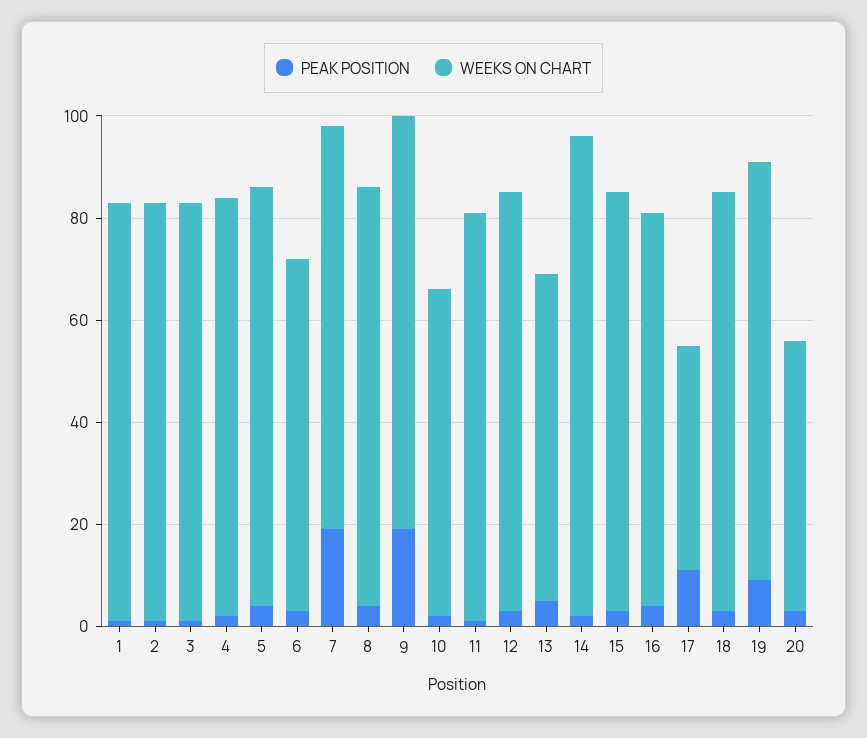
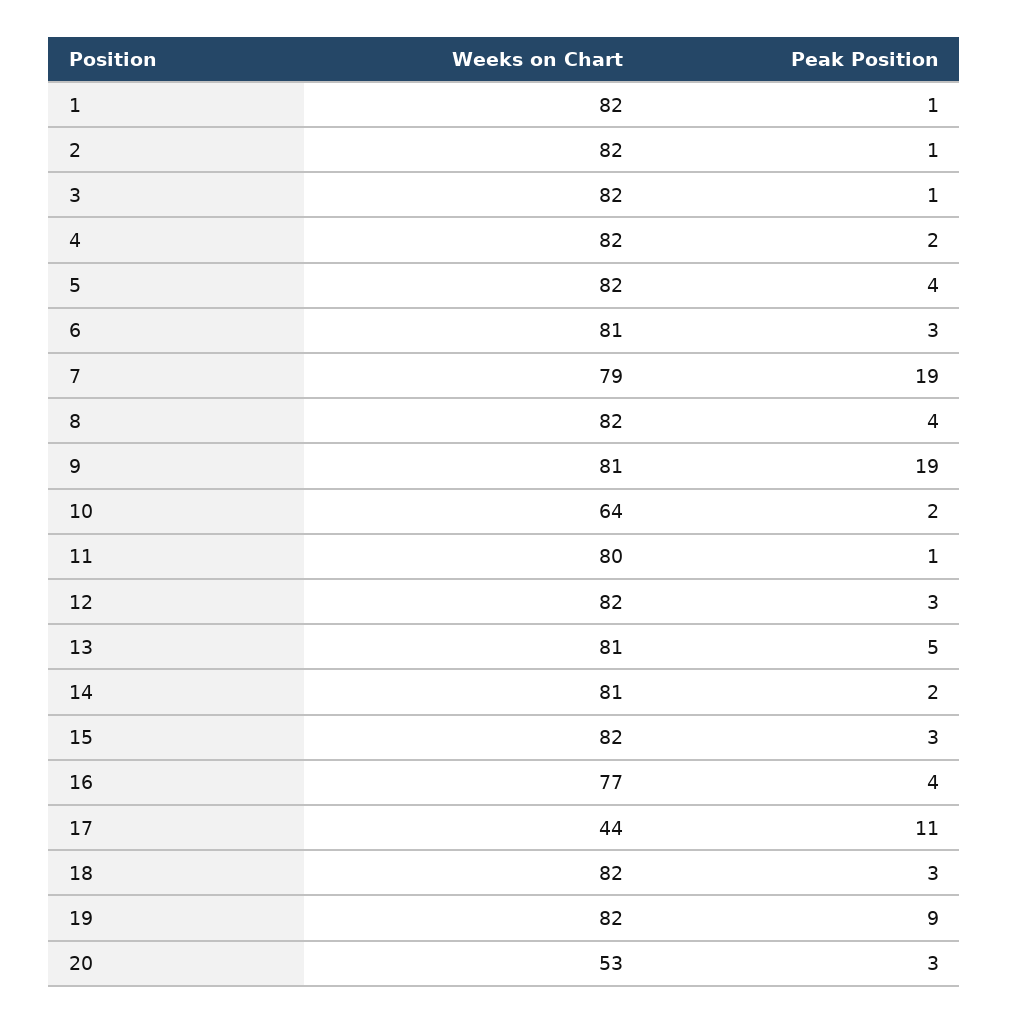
  {
    "PEAK POSITION": {
      "1": 1,
      "2": 1,
      "3": 1,
      "4": 2,
      "5": 4,
      "6": 3,
      "7": 19,
      "8": 4,
      "9": 19,
      "10": 2,
      "11": 1,
      "12": 3,
      "13": 5,
      "14": 2,
      "15": 3,
      "16": 4,
      "17": 11,
      "18": 3,
      "19": 9,
      "20": 3
    },
    "WEEKS ON CHART": {
      "1": 82,
      "2": 82,
      "3": 82,
      "4": 82,
      "5": 82,
-     "6": 70,
+     "6": 81,
      "7": 79,
      "8": 82,
      "9": 81,
      "10": 64,
      "11": 80,
      "12": 82,
-     "13": 65,
+     "13": 81,
-     "14": 95,
+     "14": 81,
      "15": 82,
      "16": 77,
      "17": 44,
      "18": 82,
      "19": 82,
      "20": 53
    }
  }

